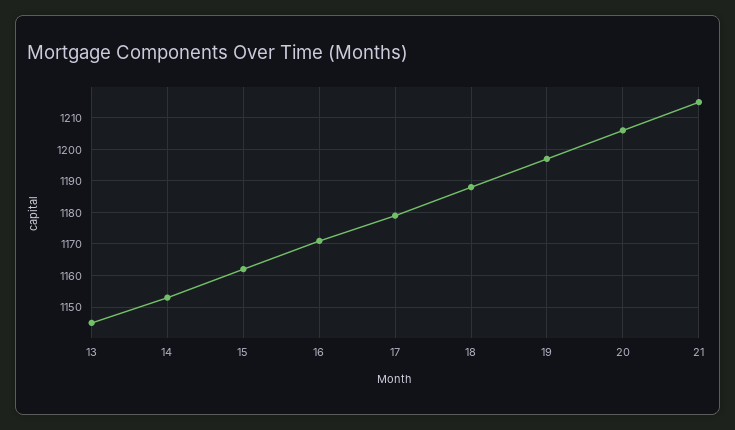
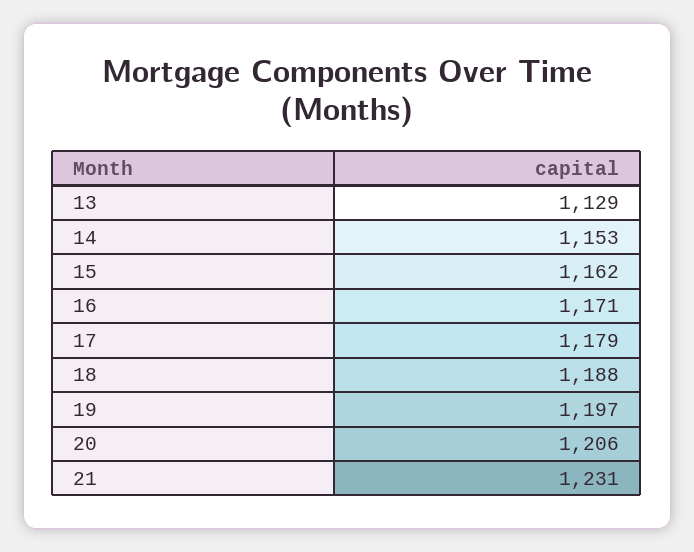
  {
-   "13": 1145,
+   "13": 1129,
    "14": 1153,
    "15": 1162,
    "16": 1171,
    "17": 1179,
    "18": 1188,
    "19": 1197,
    "20": 1206,
-   "21": 1215
+   "21": 1231
  }

